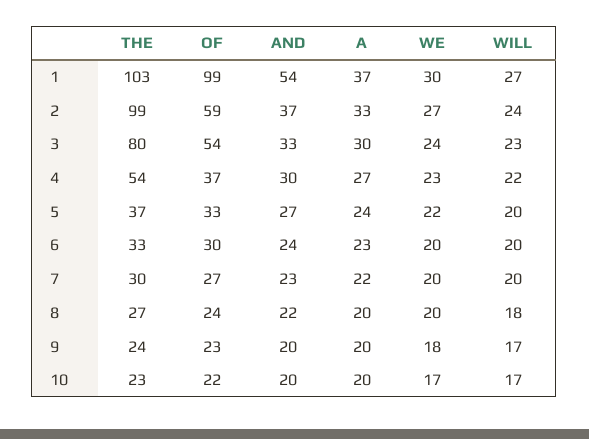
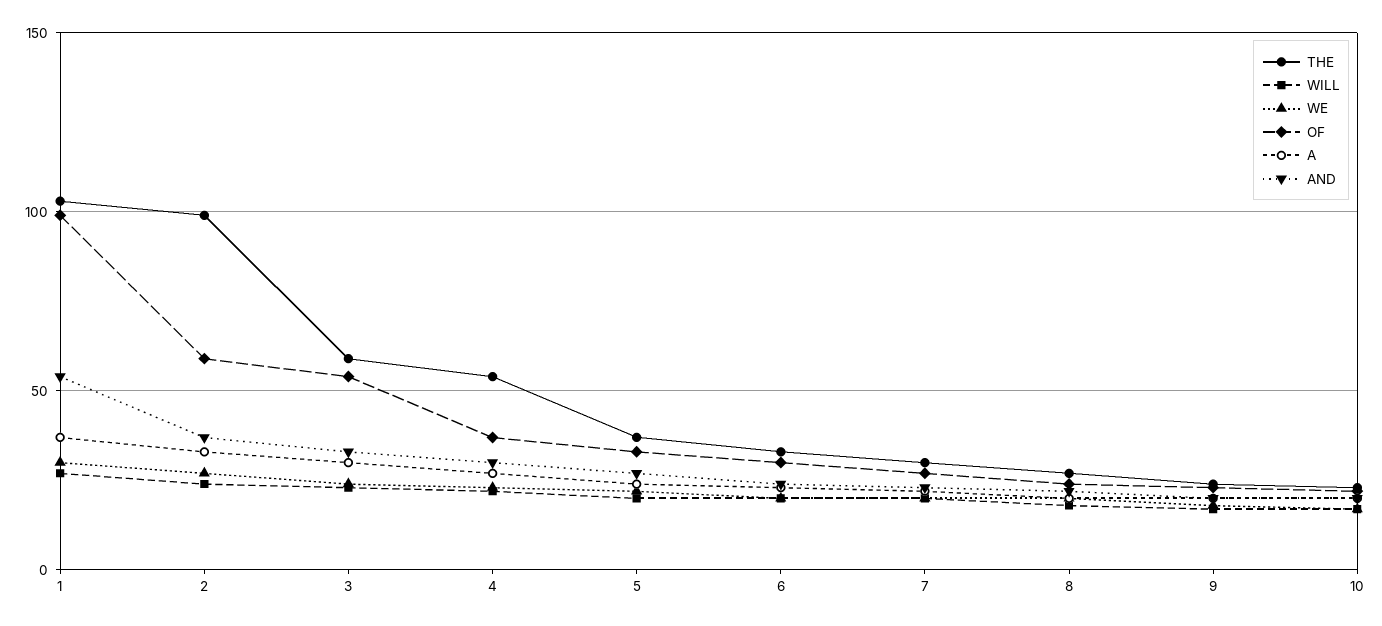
  {
    "THE": {
      "1": 103,
      "2": 99,
-     "3": 80,
+     "3": 60,
      "4": 54,
      "5": 37,
      "6": 33,
      "7": 30,
      "8": 27,
      "9": 24,
      "10": 23
    },
    "OF": {
      "1": 99,
      "2": 59,
      "3": 54,
      "4": 37,
      "5": 33,
      "6": 30,
      "7": 27,
      "8": 24,
      "9": 23,
      "10": 22
    },
    "AND": {
      "1": 54,
      "2": 37,
      "3": 33,
      "4": 30,
      "5": 27,
      "6": 24,
      "7": 23,
      "8": 22,
      "9": 20,
      "10": 20
    },
    "A": {
      "1": 37,
      "2": 33,
      "3": 30,
      "4": 27,
      "5": 24,
      "6": 23,
      "7": 22,
      "8": 20,
      "9": 20,
      "10": 20
    },
    "WE": {
      "1": 30,
      "2": 27,
      "3": 24,
      "4": 23,
      "5": 22,
      "6": 20,
      "7": 20,
      "8": 20,
      "9": 18,
      "10": 17
    },
    "WILL": {
      "1": 27,
      "2": 24,
      "3": 23,
      "4": 22,
      "5": 20,
      "6": 20,
      "7": 20,
      "8": 18,
      "9": 17,
      "10": 17
    }
  }

